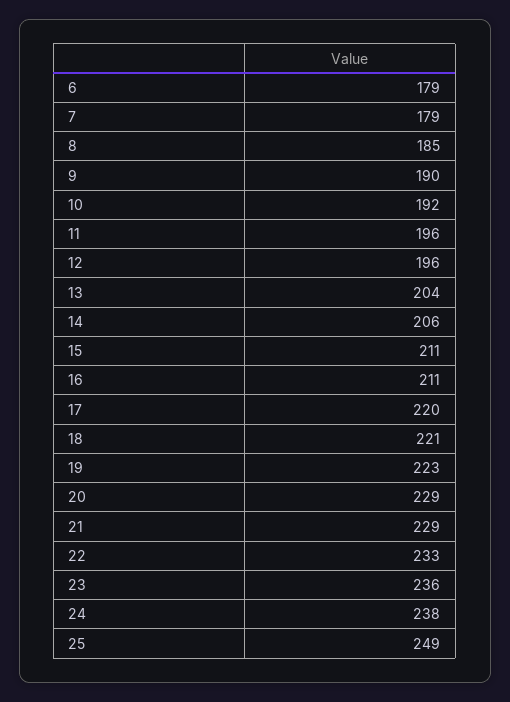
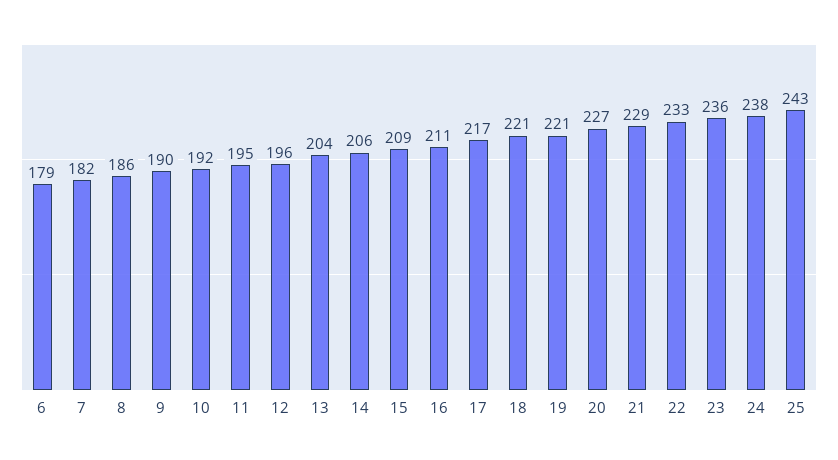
  {
    "6": 179,
-   "7": 179,
+   "7": 182,
-   "8": 185,
+   "8": 186,
    "9": 190,
    "10": 192,
-   "11": 196,
+   "11": 195,
    "12": 196,
    "13": 204,
    "14": 206,
-   "15": 211,
+   "15": 209,
    "16": 211,
-   "17": 220,
+   "17": 217,
    "18": 221,
-   "19": 223,
+   "19": 221,
-   "20": 229,
+   "20": 227,
    "21": 229,
    "22": 233,
    "23": 236,
    "24": 238,
-   "25": 249
+   "25": 243
  }

